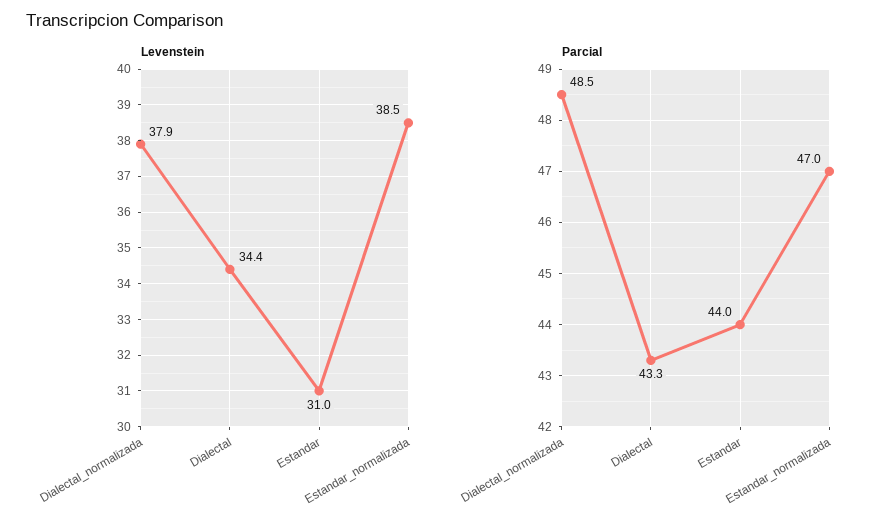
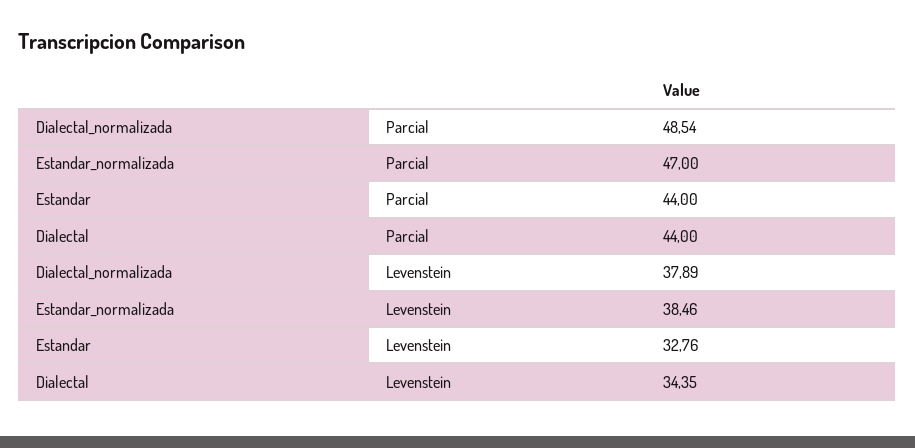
  {
    "Levenstein": {
      "Dialectal_normalizada": 37.89,
      "Dialectal": 34.35,
-     "Estandar": 31,
+     "Estandar": 32.76,
      "Estandar_normalizada": 38.46
    },
    "Parcial": {
      "Dialectal_normalizada": 48.54,
-     "Dialectal": 43.3,
+     "Dialectal": 44,
      "Estandar": 44,
      "Estandar_normalizada": 47
    }
  }

